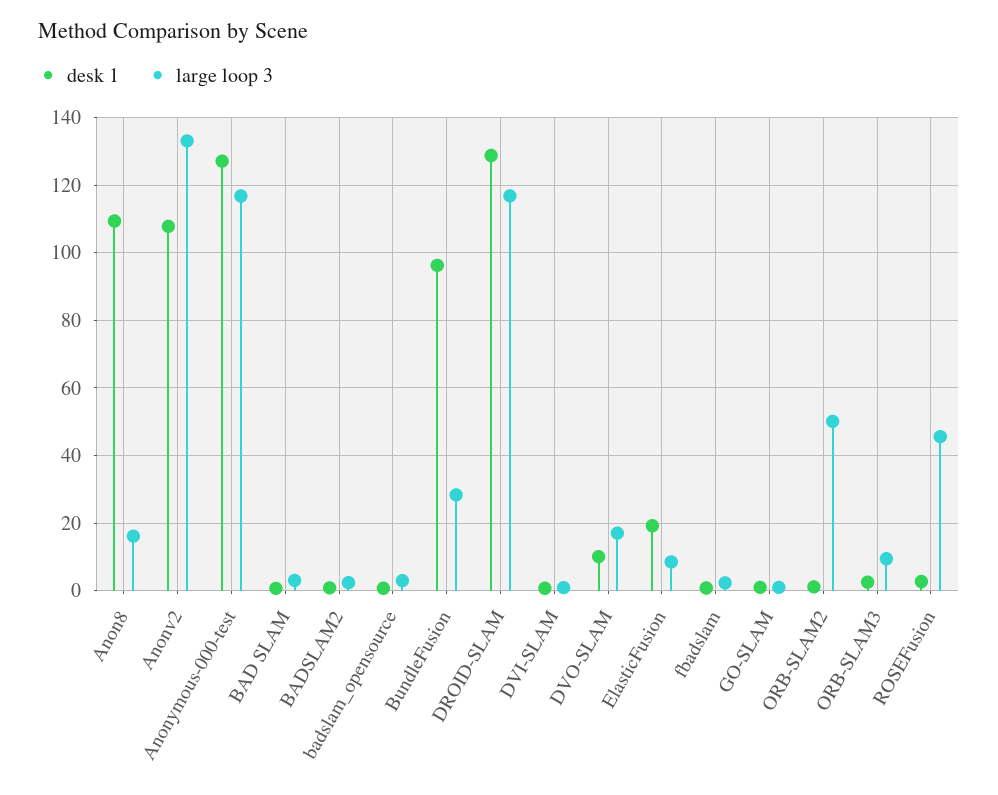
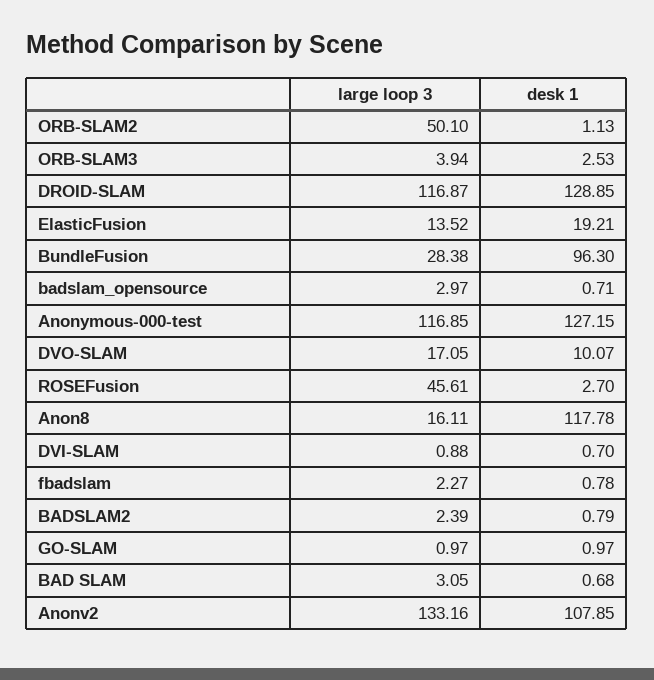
  {
    "desk 1": {
-     "Anon8": 110,
+     "Anon8": 117.78,
      "Anonv2": 107.85,
      "Anonymous-000-test": 127.15,
      "BAD SLAM": 0.68,
      "BADSLAM2": 0.79,
      "badslam_opensource": 0.71,
      "BundleFusion": 96.3,
      "DROID-SLAM": 128.85,
      "DVI-SLAM": 0.7,
      "DVO-SLAM": 10.07,
      "ElasticFusion": 19.21,
      "fbadslam": 0.78,
      "GO-SLAM": 0.97,
      "ORB-SLAM2": 1.13,
      "ORB-SLAM3": 2.53,
      "ROSEFusion": 2.7
    },
    "large loop 3": {
      "Anon8": 16.11,
      "Anonv2": 133.16,
      "Anonymous-000-test": 116.85,
      "BAD SLAM": 3.05,
      "BADSLAM2": 2.39,
      "badslam_opensource": 2.97,
      "BundleFusion": 28.38,
      "DROID-SLAM": 116.87,
      "DVI-SLAM": 0.88,
      "DVO-SLAM": 17.05,
-     "ElasticFusion": 8,
+     "ElasticFusion": 13.52,
      "fbadslam": 2.27,
      "GO-SLAM": 0.97,
      "ORB-SLAM2": 50.1,
-     "ORB-SLAM3": 10,
+     "ORB-SLAM3": 3.94,
      "ROSEFusion": 45.61
    }
  }

